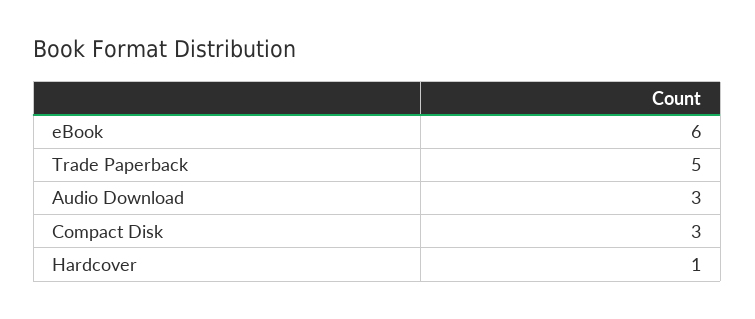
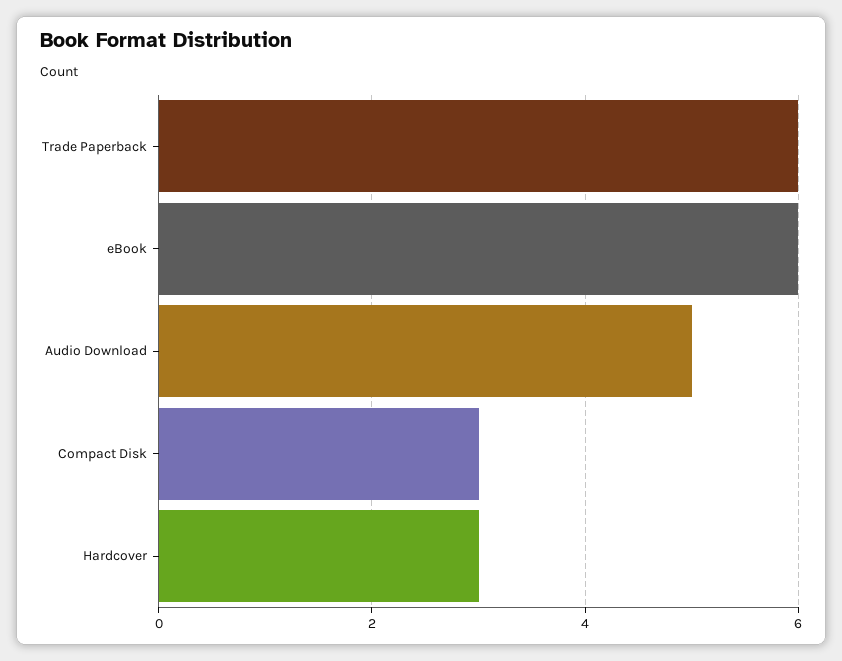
  {
    "eBook": 6,
-   "Trade Paperback": 5,
+   "Trade Paperback": 6,
-   "Audio Download": 3,
+   "Audio Download": 5,
    "Compact Disk": 3,
-   "Hardcover": 1
+   "Hardcover": 3
  }

